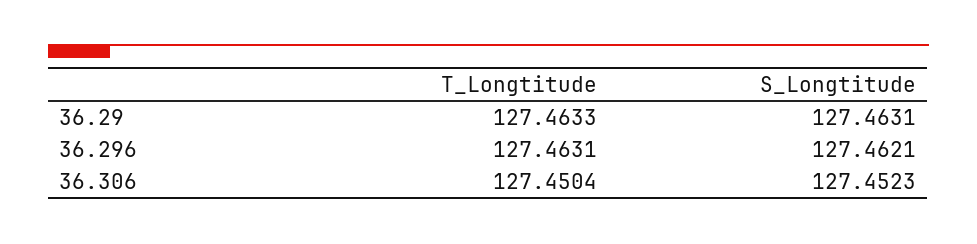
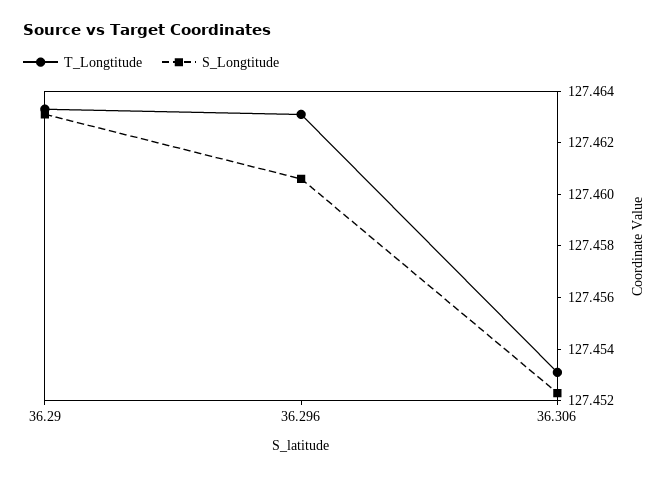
  {
    "T_Longtitude": {
      "36.29": 127.4633,
      "36.296": 127.4631,
-     "36.306": 127.4504
+     "36.306": 127.453
    },
    "S_Longtitude": {
      "36.29": 127.4631,
-     "36.296": 127.4621,
+     "36.296": 127.4605,
      "36.306": 127.4523
    }
  }

